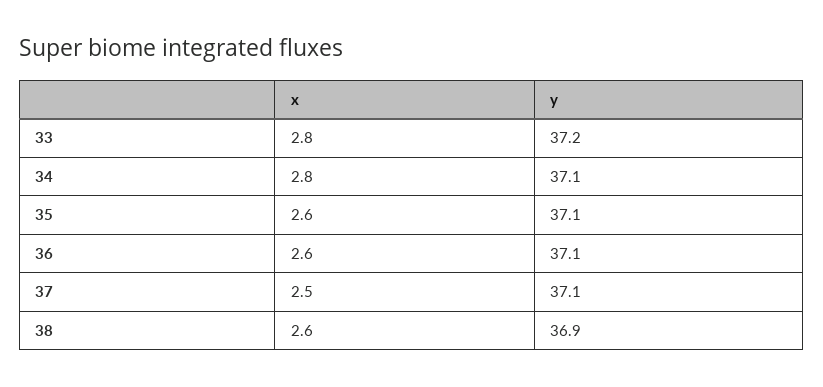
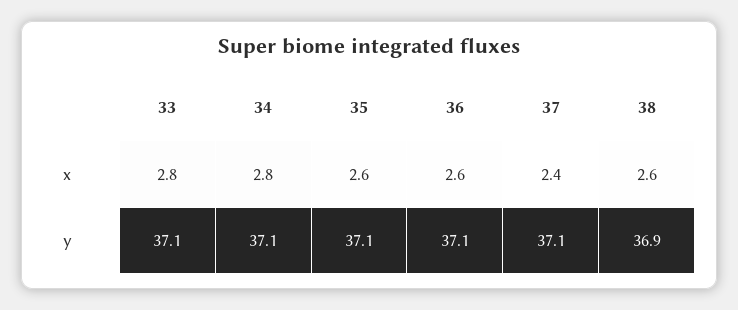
  {
    "x": {
      "33": 2.8,
      "34": 2.8,
      "35": 2.6,
      "36": 2.6,
-     "37": 2.5,
+     "37": 2.4,
      "38": 2.6
    },
    "y": {
-     "33": 37.2,
+     "33": 37.1,
      "34": 37.1,
      "35": 37.1,
      "36": 37.1,
      "37": 37.1,
      "38": 36.9
    }
  }

